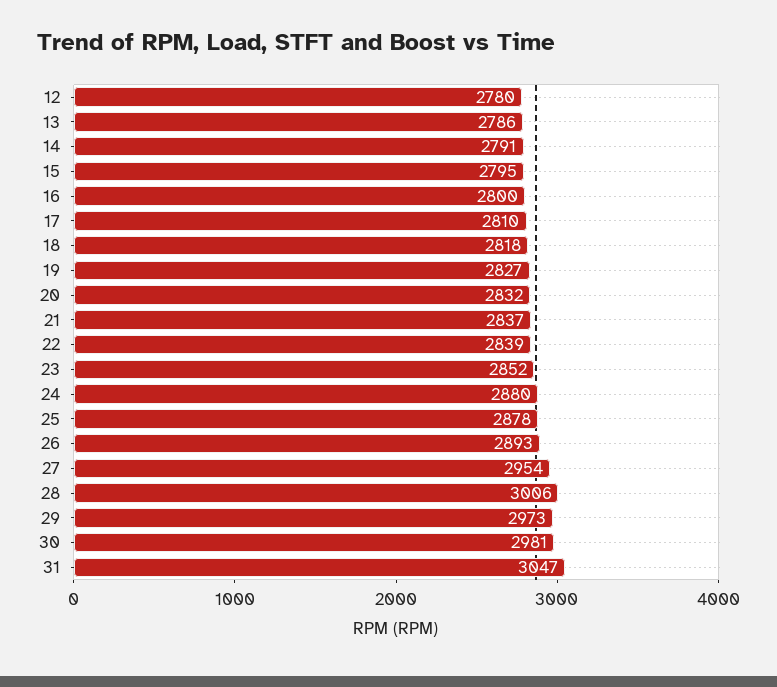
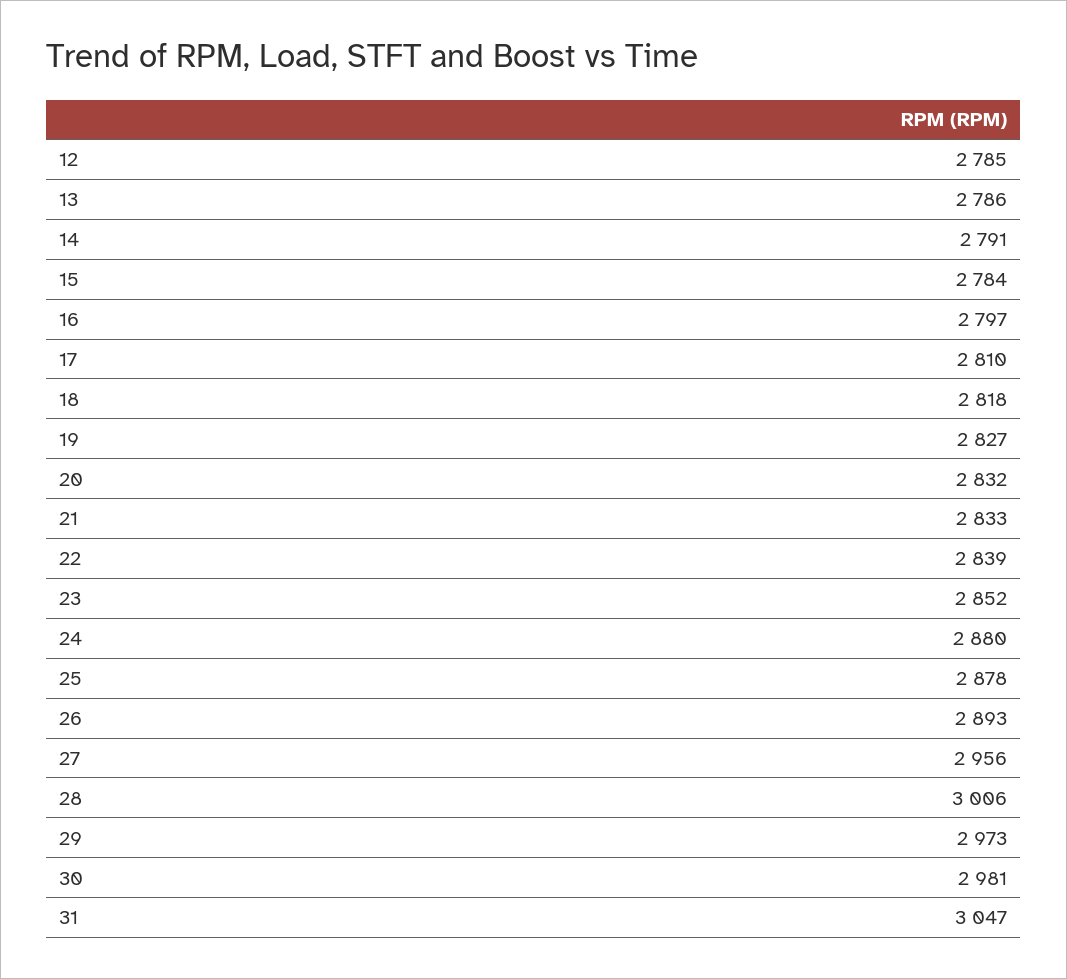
  {
-   "12": 2780,
+   "12": 2785,
    "13": 2786,
    "14": 2791,
-   "15": 2795,
+   "15": 2784,
-   "16": 2800,
+   "16": 2797,
    "17": 2810,
    "18": 2818,
    "19": 2827,
    "20": 2832,
-   "21": 2837,
+   "21": 2833,
    "22": 2839,
    "23": 2852,
    "24": 2880,
    "25": 2878,
    "26": 2893,
-   "27": 2954,
+   "27": 2956,
    "28": 3006,
    "29": 2973,
    "30": 2981,
    "31": 3047
  }

